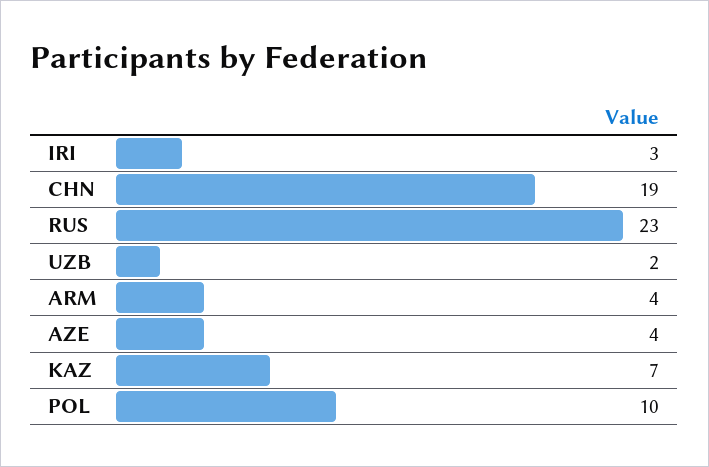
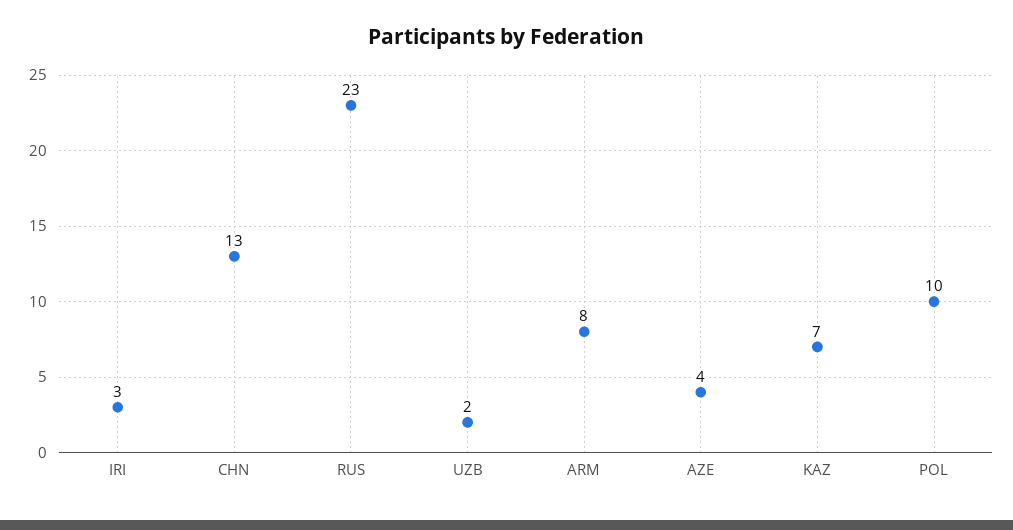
  {
    "IRI": 3,
-   "CHN": 19,
+   "CHN": 13,
    "RUS": 23,
    "UZB": 2,
-   "ARM": 4,
+   "ARM": 8,
    "AZE": 4,
    "KAZ": 7,
    "POL": 10
  }

